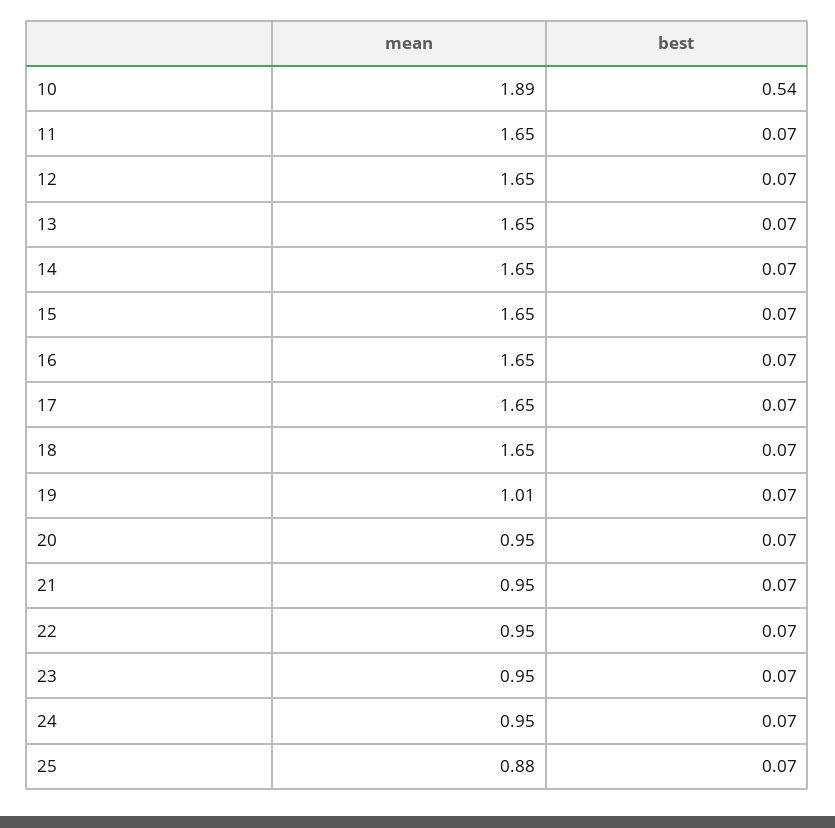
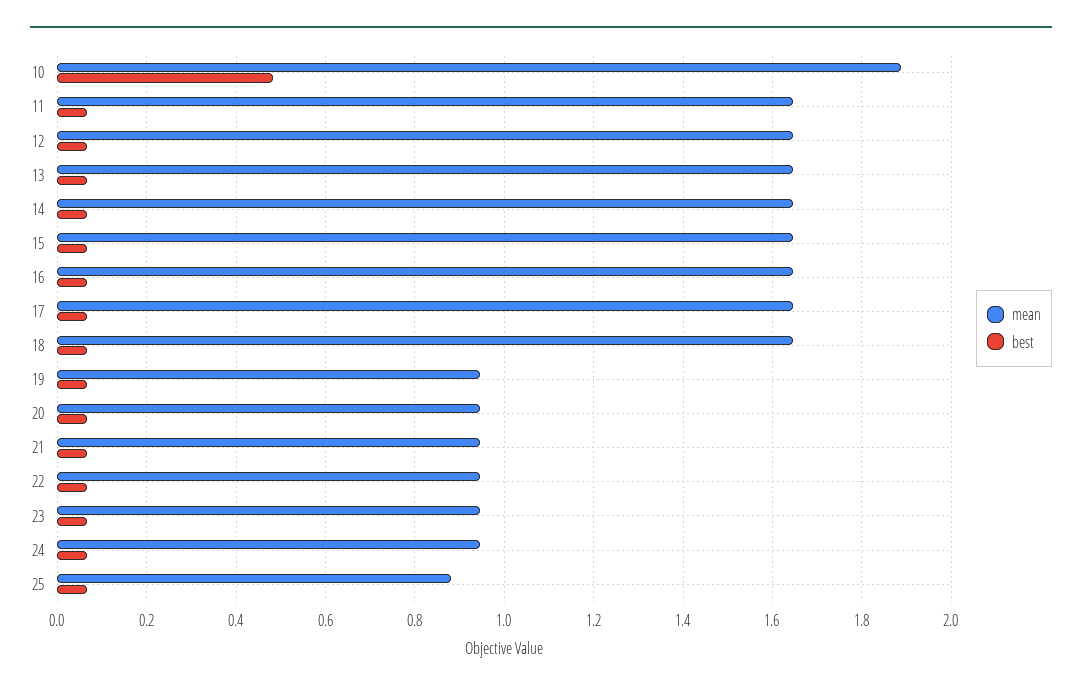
  {
    "mean": {
      "10": 1.89,
      "11": 1.65,
      "12": 1.65,
      "13": 1.65,
      "14": 1.65,
      "15": 1.65,
      "16": 1.65,
      "17": 1.65,
      "18": 1.65,
-     "19": 1.01,
+     "19": 0.94,
      "20": 0.95,
      "21": 0.95,
      "22": 0.95,
      "23": 0.95,
      "24": 0.95,
      "25": 0.88
    },
    "best": {
-     "10": 0.54,
+     "10": 0.48,
      "11": 0.07,
      "12": 0.07,
      "13": 0.07,
      "14": 0.07,
      "15": 0.07,
      "16": 0.07,
      "17": 0.07,
      "18": 0.07,
      "19": 0.07,
      "20": 0.07,
      "21": 0.07,
      "22": 0.07,
      "23": 0.07,
      "24": 0.07,
      "25": 0.07
    }
  }

